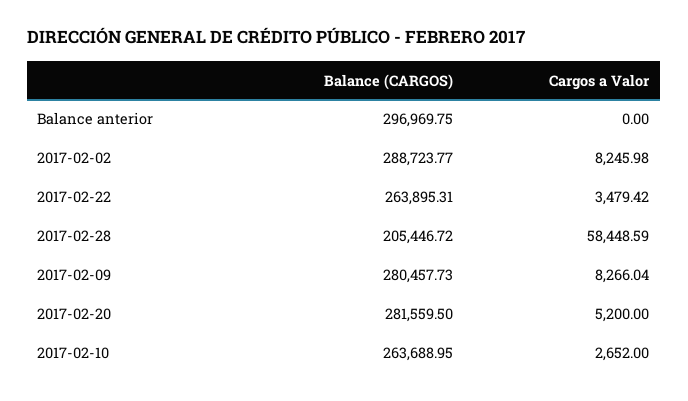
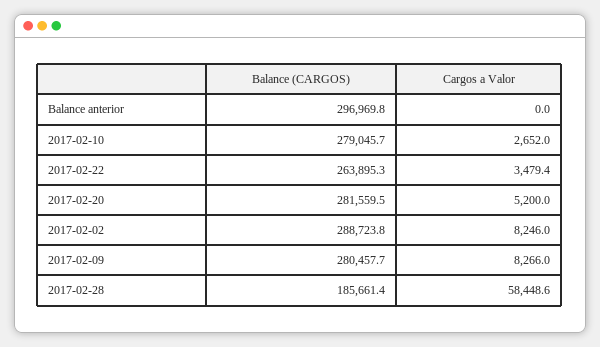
  {
    "Balance (CARGOS)": {
      "Balance anterior": 296969.75,
      "2017-02-02": 288723.77,
      "2017-02-22": 263895.31,
-     "2017-02-28": 205446.72,
+     "2017-02-28": 185661.4,
      "2017-02-09": 280457.73,
      "2017-02-20": 281559.5,
-     "2017-02-10": 263688.95
+     "2017-02-10": 279045.7
    },
    "Cargos a Valor": {
      "Balance anterior": 0,
      "2017-02-02": 8245.98,
      "2017-02-22": 3479.42,
      "2017-02-28": 58448.59,
      "2017-02-09": 8266.04,
      "2017-02-20": 5200,
      "2017-02-10": 2652
    }
  }

